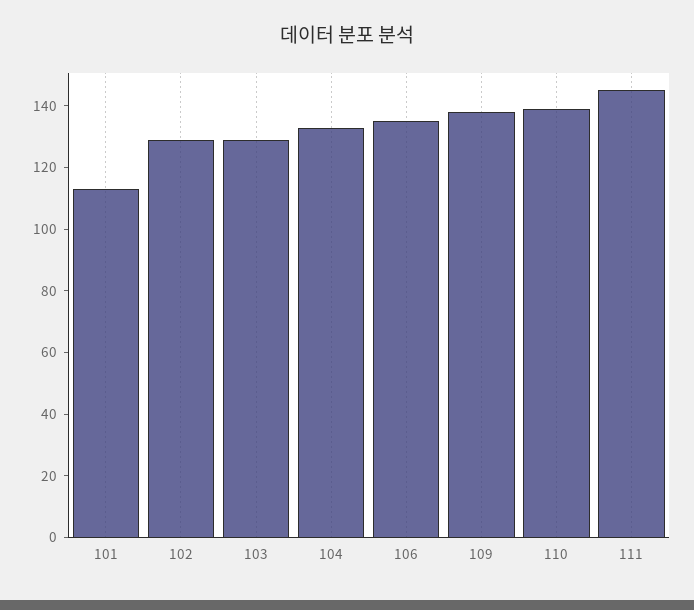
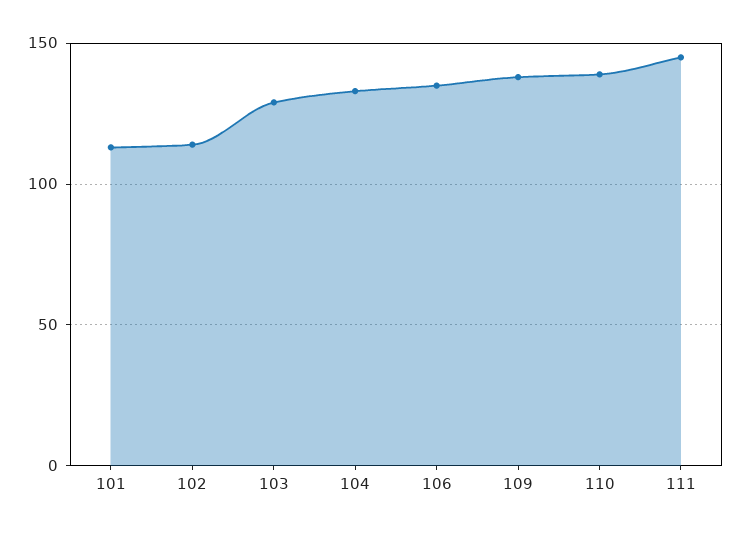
  {
    "101": 115,
-   "102": 130,
+   "102": 115,
    "103": 130,
    "104": 135,
    "106": 135,
    "109": 140,
    "110": 140,
    "111": 145
  }

